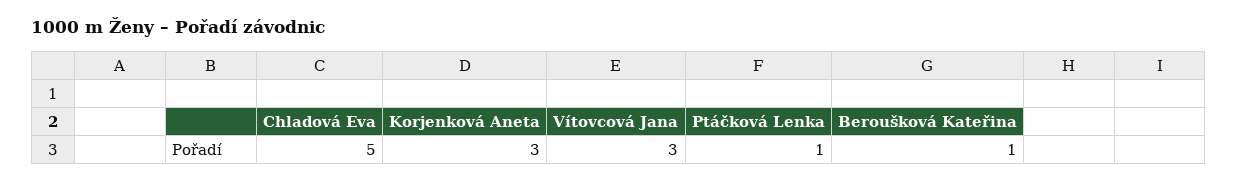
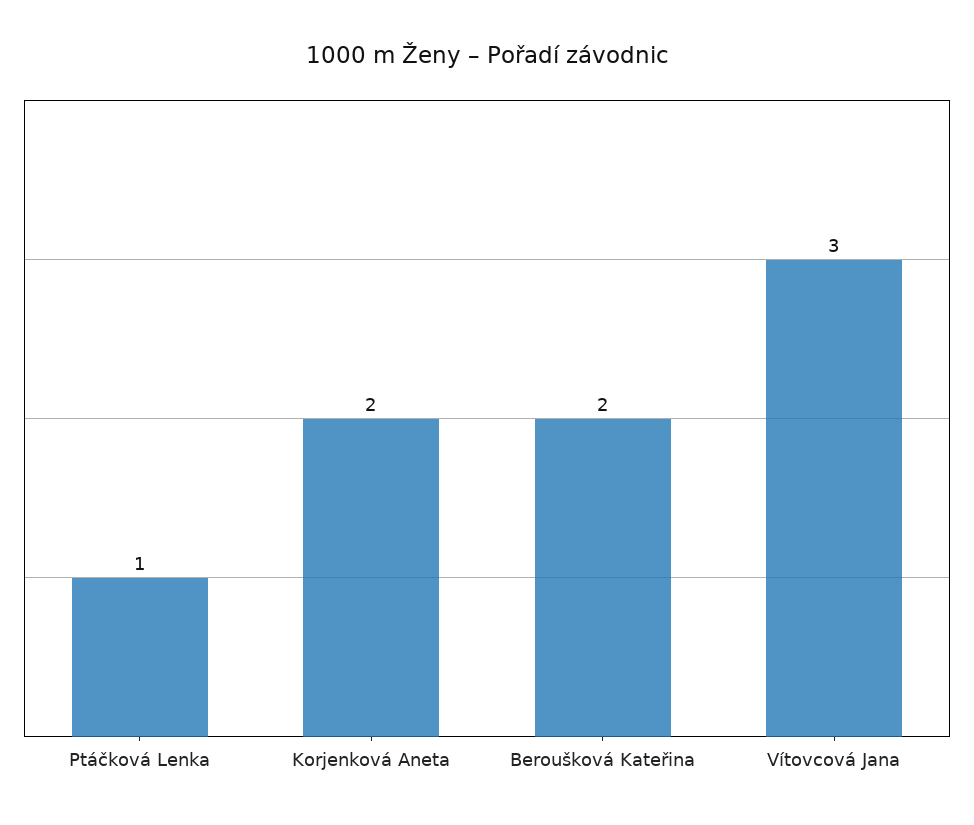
  {
-   "Chladová Eva": 5,
-   "Korjenková Aneta": 3,
+   "Korjenková Aneta": 2,
    "Vítovcová Jana": 3,
    "Ptáčková Lenka": 1,
-   "Beroušková Kateřina": 1
+   "Beroušková Kateřina": 2
  }

